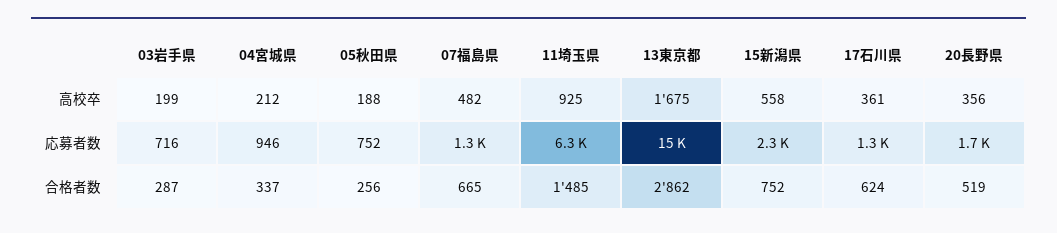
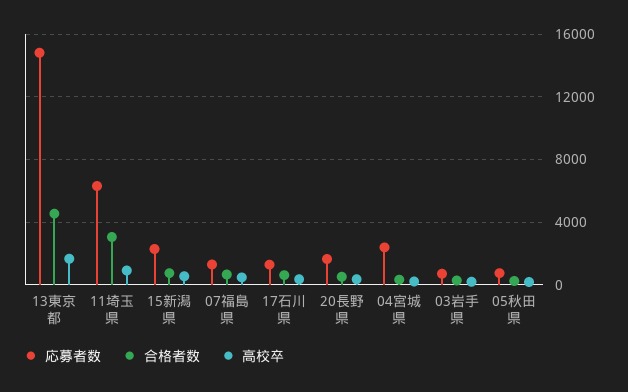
  {
    "高校卒": {
      "03岩手県": 199,
      "04宮城県": 212,
      "05秋田県": 188,
      "07福島県": 482,
      "11埼玉県": 925,
      "13東京都": 1675,
      "15新潟県": 558,
      "17石川県": 361,
      "20長野県": 356
    },
    "応募者数": {
      "03岩手県": 716,
-     "04宮城県": 946,
+     "04宮城県": 2500,
      "05秋田県": 752,
      "07福島県": 1300,
      "11埼玉県": 6300,
      "13東京都": 15000,
      "15新潟県": 2300,
      "17石川県": 1300,
      "20長野県": 1700
    },
    "合格者数": {
      "03岩手県": 287,
      "04宮城県": 337,
      "05秋田県": 256,
      "07福島県": 665,
-     "11埼玉県": 1485,
+     "11埼玉県": 3000,
-     "13東京都": 2862,
+     "13東京都": 4500,
      "15新潟県": 752,
      "17石川県": 624,
      "20長野県": 519
    }
  }

